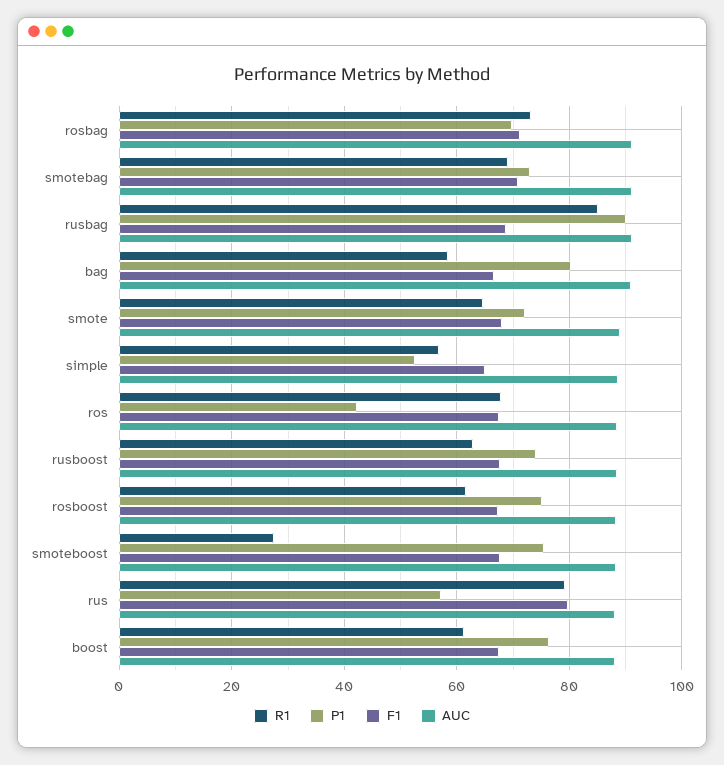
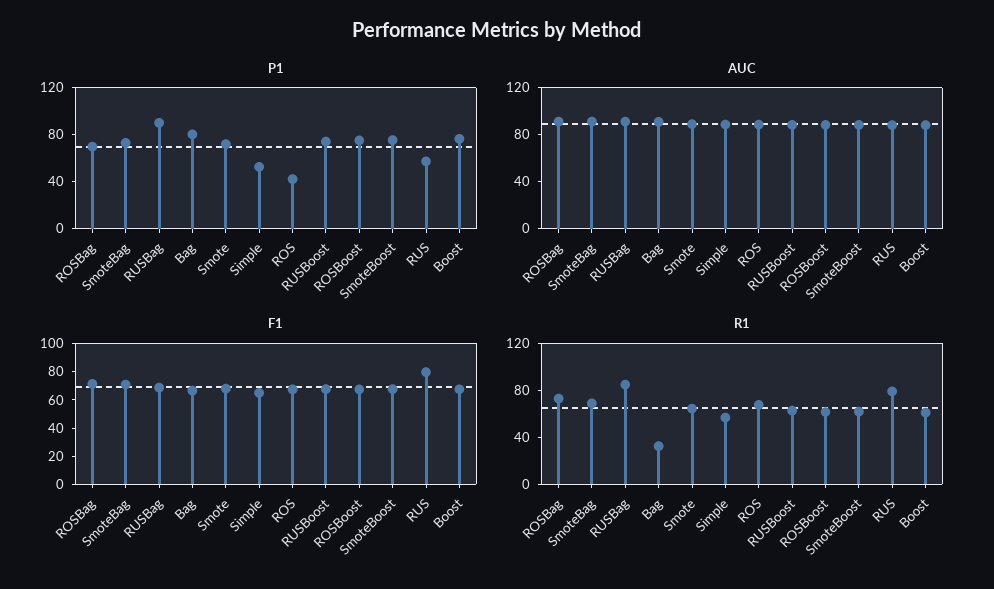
  {
    "R1": {
      "rosbag": 74,
      "smotebag": 70,
      "rusbag": 86,
-     "bag": 58,
+     "bag": 30,
      "smote": 64,
      "simple": 56,
      "ros": 68,
      "rusboost": 62,
      "rosboost": 62,
-     "smoteboost": 28,
+     "smoteboost": 60,
      "rus": 80,
      "boost": 62
    },
    "P1": {
      "rosbag": 70,
      "smotebag": 74,
      "rusbag": 90,
      "bag": 80,
      "smote": 72,
      "simple": 52,
      "ros": 42,
      "rusboost": 74,
      "rosboost": 76,
      "smoteboost": 76,
      "rus": 58,
      "boost": 76
    },
    "F1": {
      "rosbag": 72,
      "smotebag": 70,
      "rusbag": 68,
      "bag": 66,
      "smote": 68,
      "simple": 64,
      "ros": 68,
      "rusboost": 68,
      "rosboost": 68,
      "smoteboost": 68,
      "rus": 80,
      "boost": 68
    },
    "AUC": {
      "rosbag": 92,
      "smotebag": 92,
      "rusbag": 92,
      "bag": 90,
      "smote": 90,
      "simple": 88,
      "ros": 88,
      "rusboost": 88,
      "rosboost": 88,
      "smoteboost": 88,
      "rus": 88,
      "boost": 88
    }
  }

